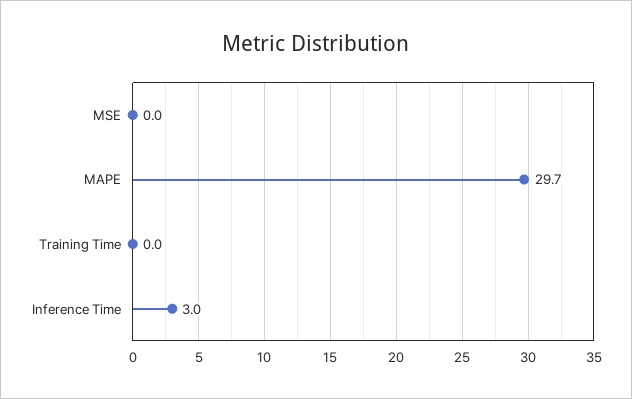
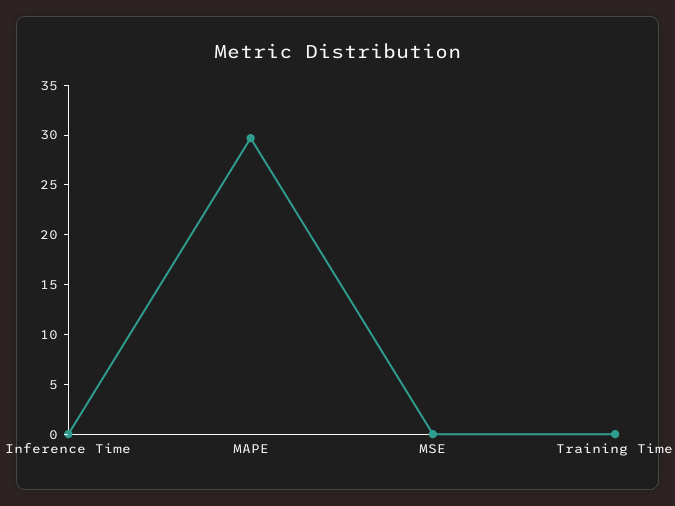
  {
    "MSE": 0,
    "MAPE": 29.7,
    "Training Time": 0,
-   "Inference Time": 3
+   "Inference Time": 0
  }

